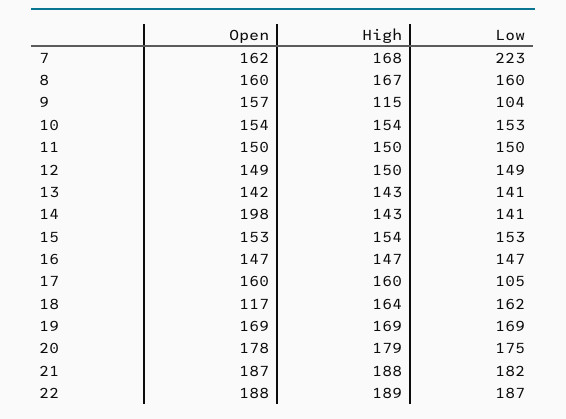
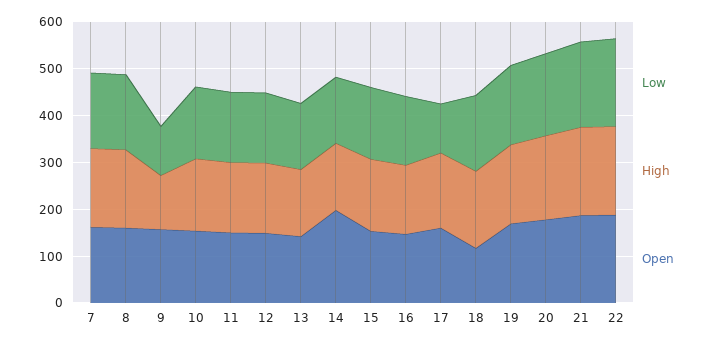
  {
    "Open": {
      "7": 162,
      "8": 160,
      "9": 157,
      "10": 154,
      "11": 150,
      "12": 149,
      "13": 142,
      "14": 198,
      "15": 153,
      "16": 147,
      "17": 160,
      "18": 117,
      "19": 169,
      "20": 178,
      "21": 187,
      "22": 188
    },
    "High": {
      "7": 168,
      "8": 167,
      "9": 115,
      "10": 154,
      "11": 150,
      "12": 150,
      "13": 143,
      "14": 143,
      "15": 154,
      "16": 147,
      "17": 160,
      "18": 164,
      "19": 169,
      "20": 179,
      "21": 188,
      "22": 189
    },
    "Low": {
-     "7": 223,
+     "7": 160,
      "8": 160,
      "9": 104,
      "10": 153,
      "11": 150,
      "12": 149,
      "13": 141,
      "14": 141,
      "15": 153,
      "16": 147,
      "17": 105,
      "18": 162,
      "19": 169,
      "20": 175,
      "21": 182,
      "22": 187
    }
  }

